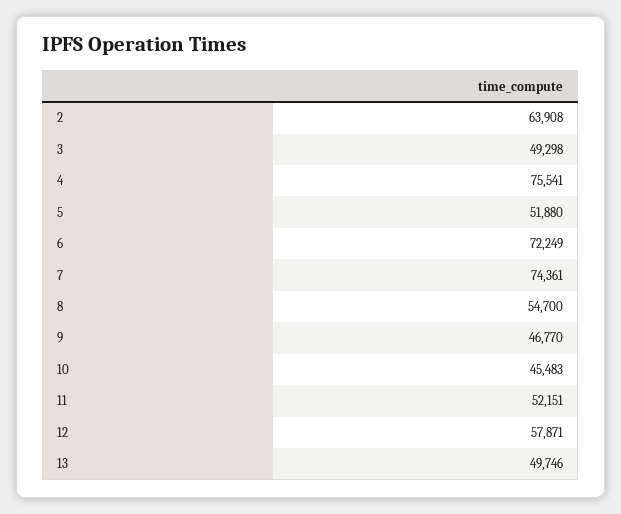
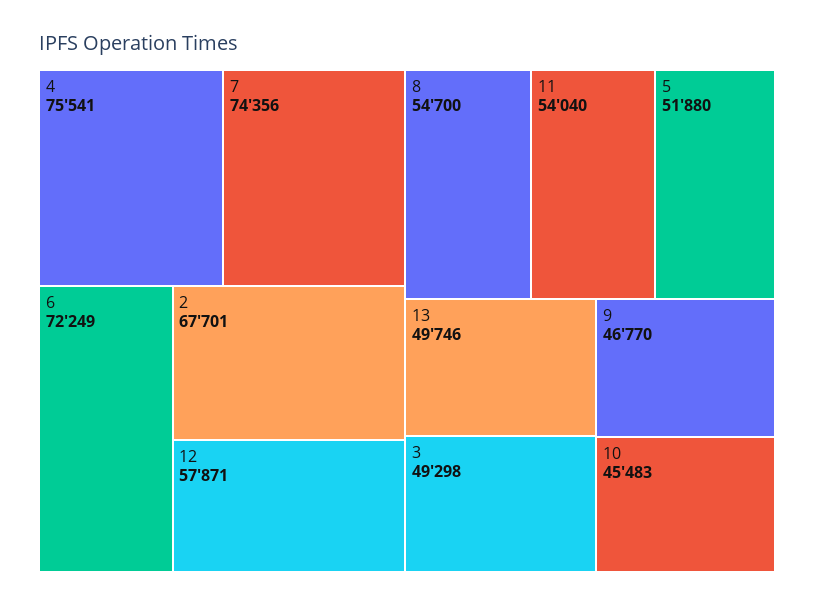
  {
-   "2": 63908,
+   "2": 67701,
    "3": 49298,
    "4": 75541,
    "5": 51880,
    "6": 72249,
-   "7": 74361,
+   "7": 74356,
    "8": 54700,
    "9": 46770,
    "10": 45483,
-   "11": 52151,
+   "11": 54040,
    "12": 57871,
    "13": 49746
  }

